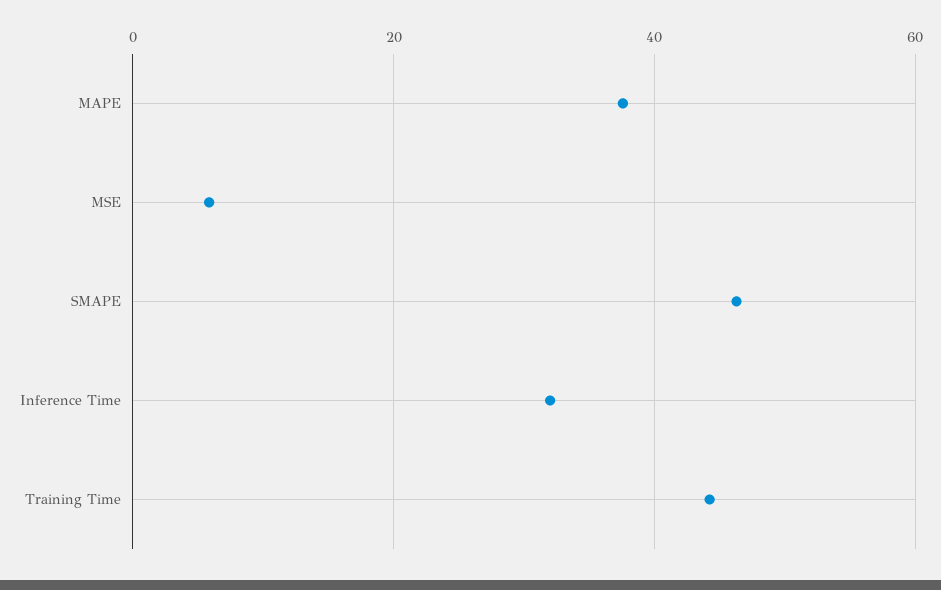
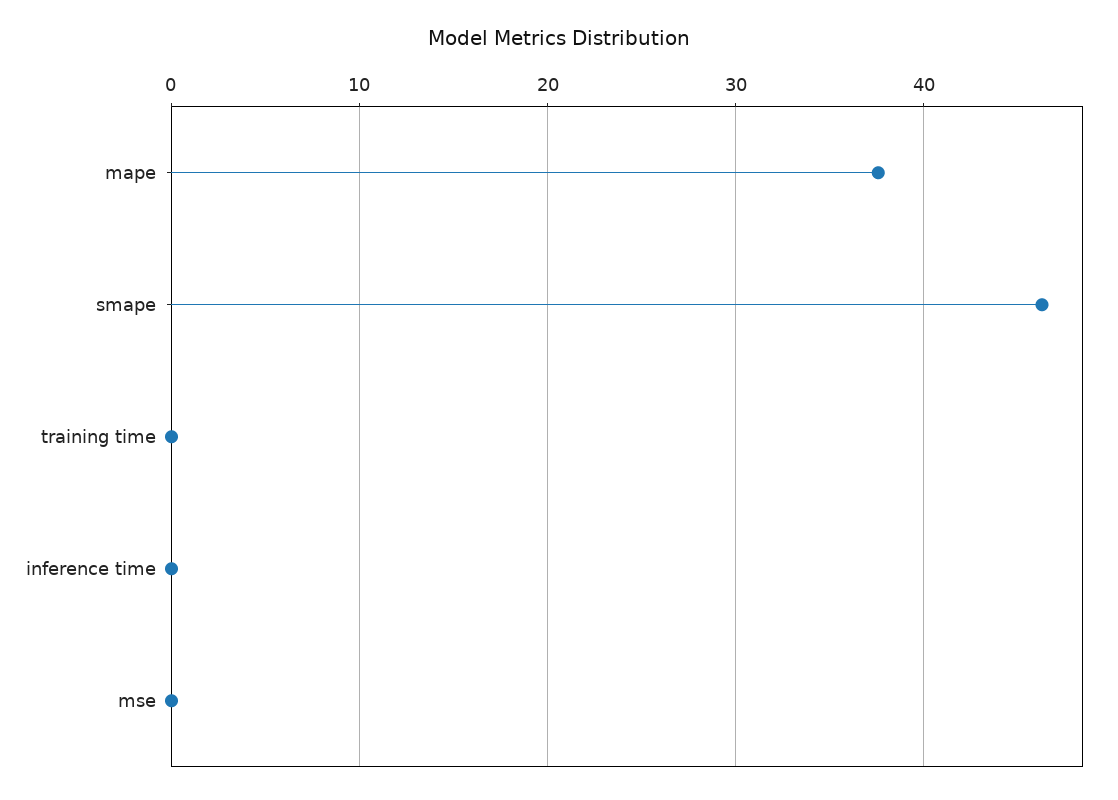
  {
    "MAPE": 38,
-   "MSE": 6,
+   "MSE": 0,
    "SMAPE": 46,
-   "Inference Time": 32,
+   "Inference Time": 0,
-   "Training Time": 44
+   "Training Time": 0
  }

